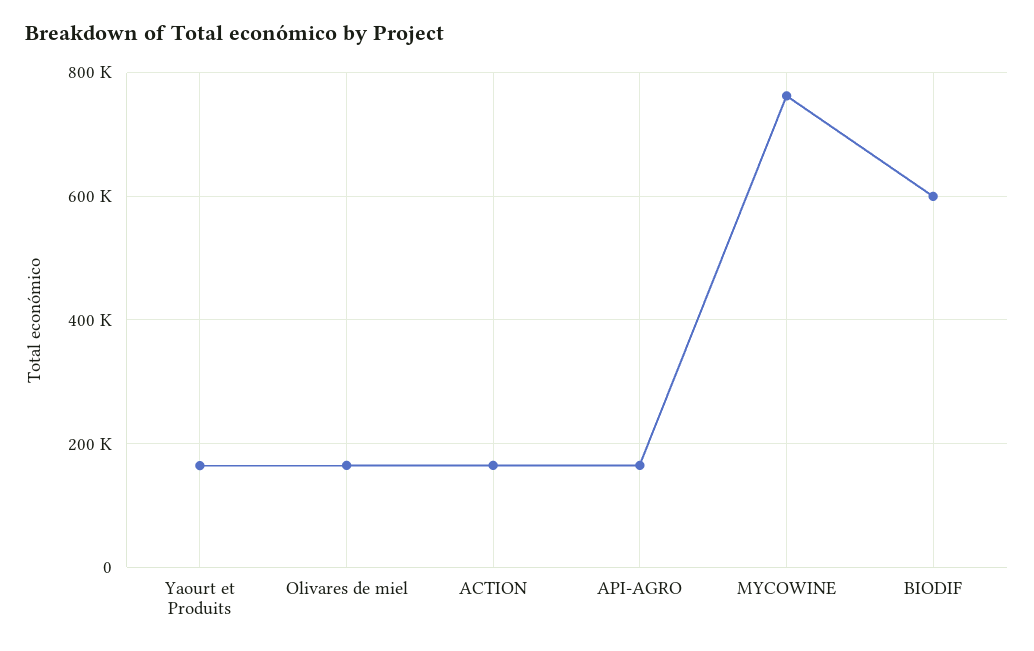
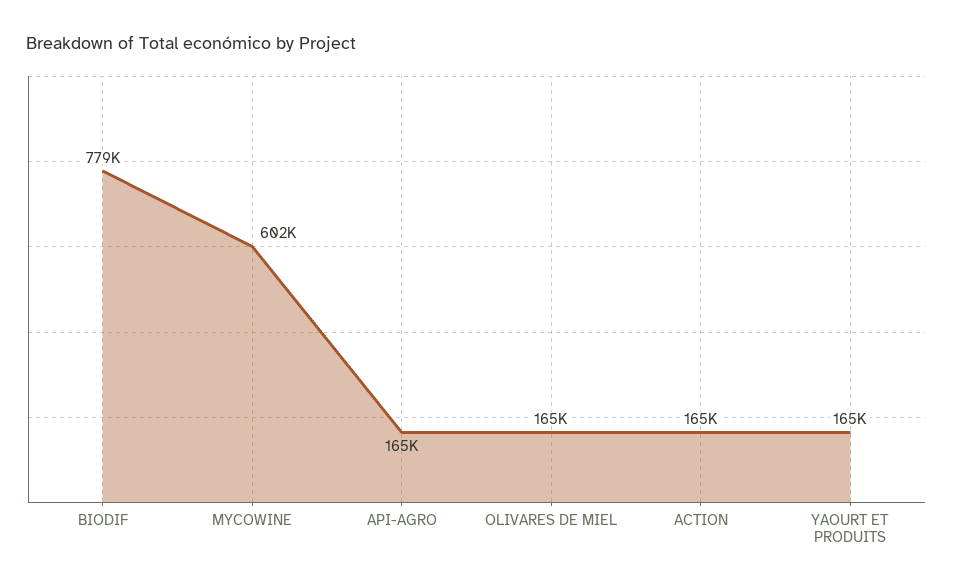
  {
    "Yaourt et Produits": 165000,
    "Olivares de miel": 165000,
    "ACTION": 165000,
    "API-AGRO": 165000,
-   "MYCOWINE": 760000,
+   "MYCOWINE": 602000,
-   "BIODIF": 600000
+   "BIODIF": 779000
  }

